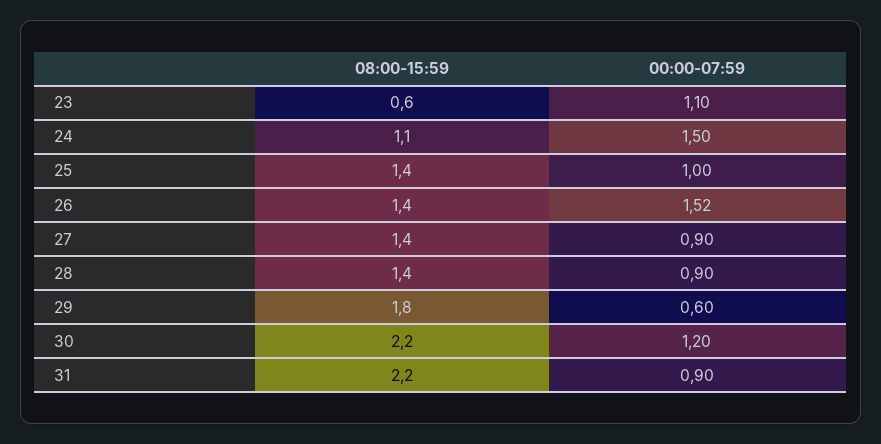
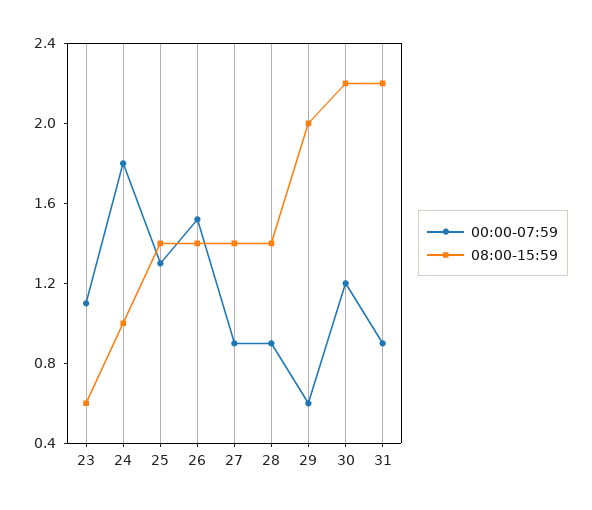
  {
    "08:00-15:59": {
      "23": 0.6,
-     "24": 1.1,
+     "24": 1,
      "25": 1.4,
      "26": 1.4,
      "27": 1.4,
      "28": 1.4,
-     "29": 1.8,
+     "29": 2,
      "30": 2.2,
      "31": 2.2
    },
    "00:00-07:59": {
      "23": 1.1,
-     "24": 1.5,
+     "24": 1.8,
-     "25": 1,
+     "25": 1.3,
      "26": 1.52,
      "27": 0.9,
      "28": 0.9,
      "29": 0.6,
      "30": 1.2,
      "31": 0.9
    }
  }

